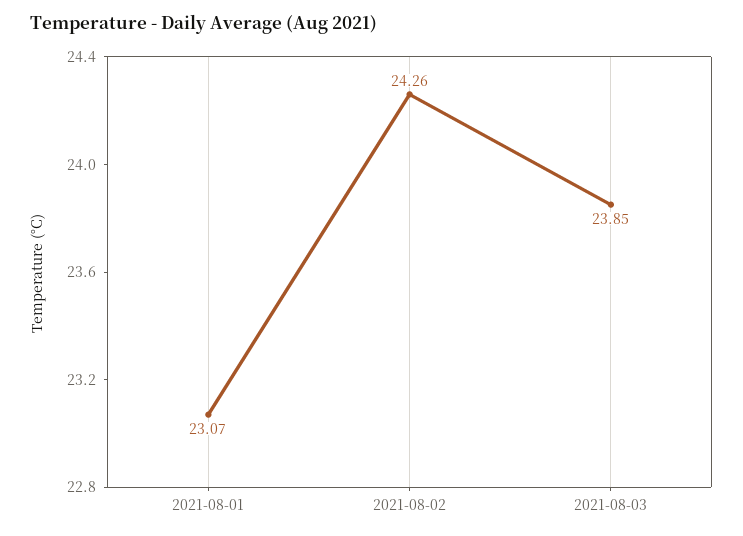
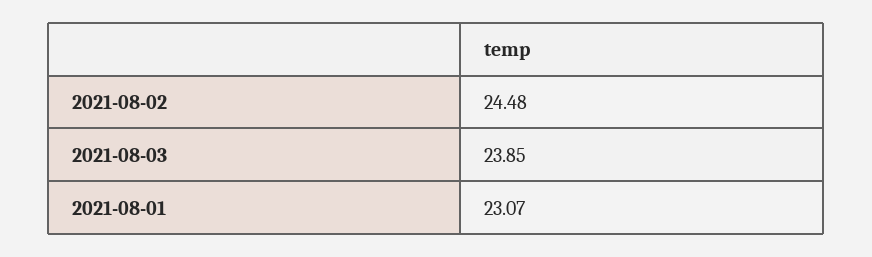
  {
    "2021-08-01": 23.07,
-   "2021-08-02": 24.26,
+   "2021-08-02": 24.48,
    "2021-08-03": 23.85
  }

